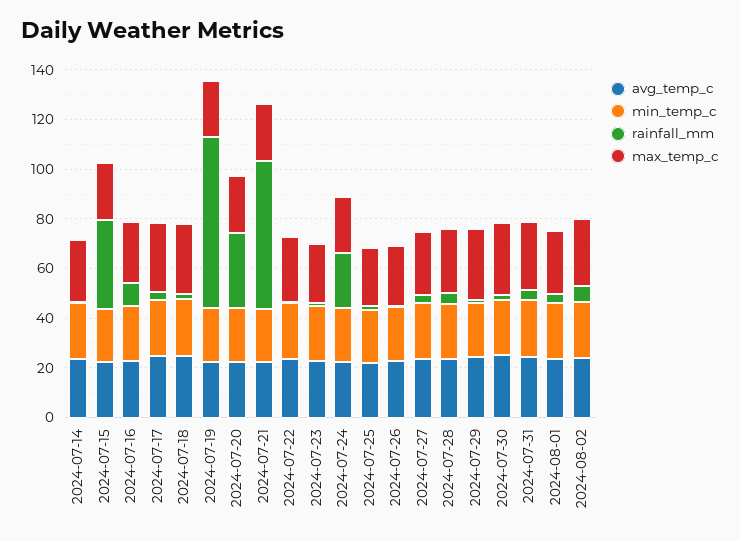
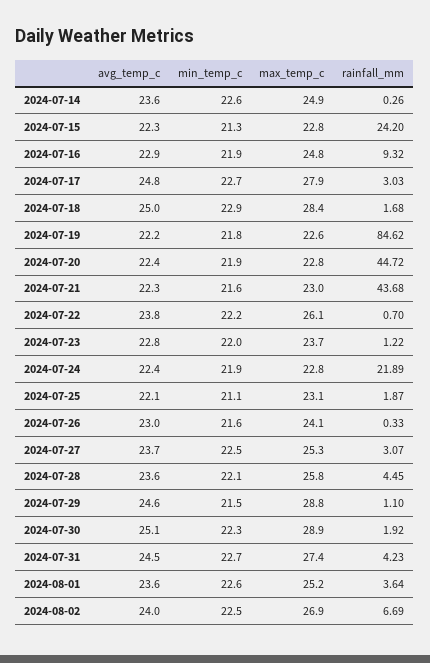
  {
    "avg_temp_c": {
      "2024-07-14": 23.6,
      "2024-07-15": 22.3,
      "2024-07-16": 22.9,
      "2024-07-17": 24.8,
      "2024-07-18": 25,
      "2024-07-19": 22.2,
      "2024-07-20": 22.4,
      "2024-07-21": 22.3,
      "2024-07-22": 23.8,
      "2024-07-23": 22.8,
      "2024-07-24": 22.4,
      "2024-07-25": 22.1,
      "2024-07-26": 23,
      "2024-07-27": 23.7,
      "2024-07-28": 23.6,
      "2024-07-29": 24.6,
      "2024-07-30": 25.1,
      "2024-07-31": 24.5,
      "2024-08-01": 23.6,
      "2024-08-02": 24
    },
    "min_temp_c": {
      "2024-07-14": 22.6,
      "2024-07-15": 21.3,
      "2024-07-16": 21.9,
      "2024-07-17": 22.7,
      "2024-07-18": 22.9,
      "2024-07-19": 21.8,
      "2024-07-20": 21.9,
      "2024-07-21": 21.6,
      "2024-07-22": 22.2,
      "2024-07-23": 22,
      "2024-07-24": 21.9,
      "2024-07-25": 21.1,
      "2024-07-26": 21.6,
      "2024-07-27": 22.5,
      "2024-07-28": 22.1,
      "2024-07-29": 21.5,
      "2024-07-30": 22.3,
      "2024-07-31": 22.7,
      "2024-08-01": 22.6,
      "2024-08-02": 22.5
    },
    "rainfall_mm": {
      "2024-07-14": 0.26,
-     "2024-07-15": 35,
+     "2024-07-15": 24.2,
      "2024-07-16": 9.32,
      "2024-07-17": 3.03,
      "2024-07-18": 1.68,
-     "2024-07-19": 70,
+     "2024-07-19": 84.62,
-     "2024-07-20": 30,
+     "2024-07-20": 44.72,
-     "2024-07-21": 60,
+     "2024-07-21": 43.68,
      "2024-07-22": 0.7,
      "2024-07-23": 1.22,
      "2024-07-24": 21.89,
      "2024-07-25": 1.87,
      "2024-07-26": 0.33,
      "2024-07-27": 3.07,
      "2024-07-28": 4.45,
      "2024-07-29": 1.1,
      "2024-07-30": 1.92,
      "2024-07-31": 4.23,
      "2024-08-01": 3.64,
      "2024-08-02": 6.69
    },
    "max_temp_c": {
      "2024-07-14": 24.9,
      "2024-07-15": 22.8,
      "2024-07-16": 24.8,
      "2024-07-17": 27.9,
      "2024-07-18": 28.4,
      "2024-07-19": 22.6,
      "2024-07-20": 22.8,
      "2024-07-21": 23,
      "2024-07-22": 26.1,
      "2024-07-23": 23.7,
      "2024-07-24": 22.8,
      "2024-07-25": 23.1,
      "2024-07-26": 24.1,
      "2024-07-27": 25.3,
      "2024-07-28": 25.8,
      "2024-07-29": 28.8,
      "2024-07-30": 28.9,
      "2024-07-31": 27.4,
      "2024-08-01": 25.2,
      "2024-08-02": 26.9
    }
  }

